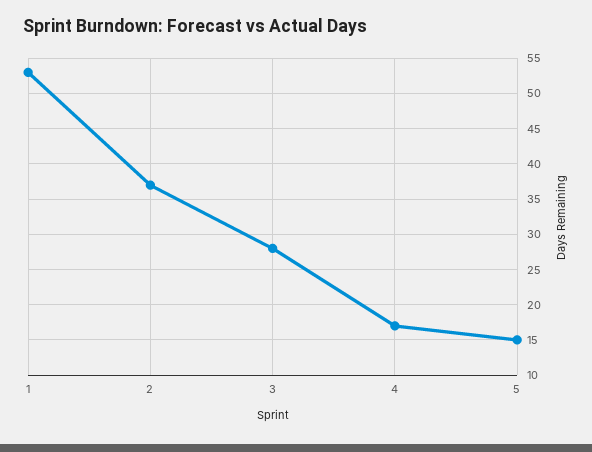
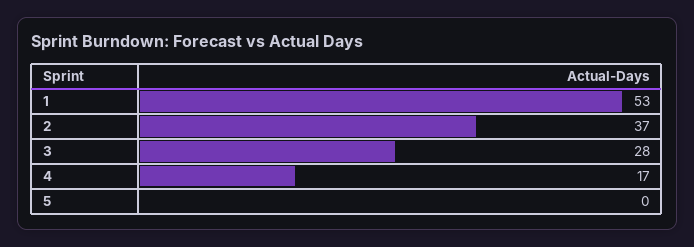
  {
    "1": 53,
    "2": 37,
    "3": 28,
    "4": 17,
-   "5": 15
+   "5": 0
  }

